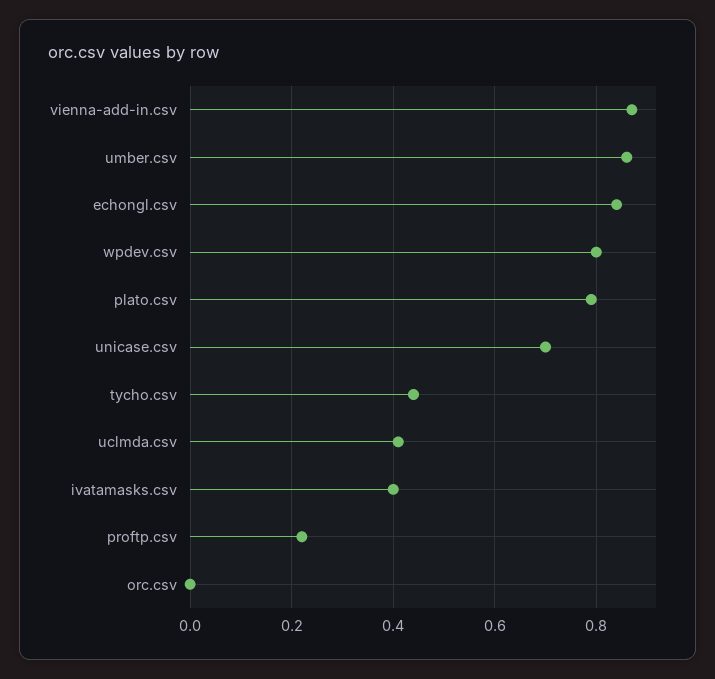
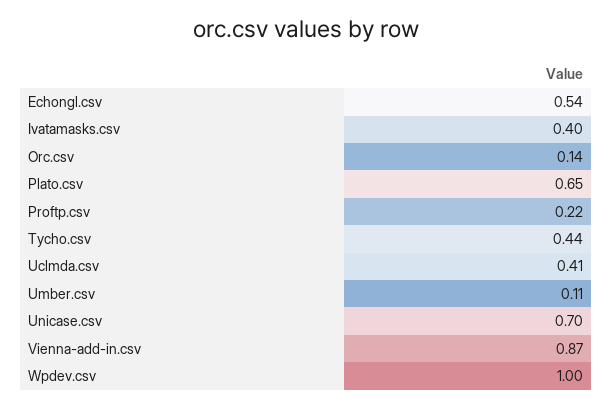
  {
    "vienna-add-in.csv": 0.87,
-   "umber.csv": 0.85,
+   "umber.csv": 0.11,
-   "echongl.csv": 0.85,
+   "echongl.csv": 0.54,
-   "wpdev.csv": 0.8,
+   "wpdev.csv": 1,
-   "plato.csv": 0.8,
+   "plato.csv": 0.65,
    "unicase.csv": 0.7,
    "tycho.csv": 0.44,
    "uclmda.csv": 0.41,
    "ivatamasks.csv": 0.4,
    "proftp.csv": 0.22,
-   "orc.csv": 0
+   "orc.csv": 0.14
  }

